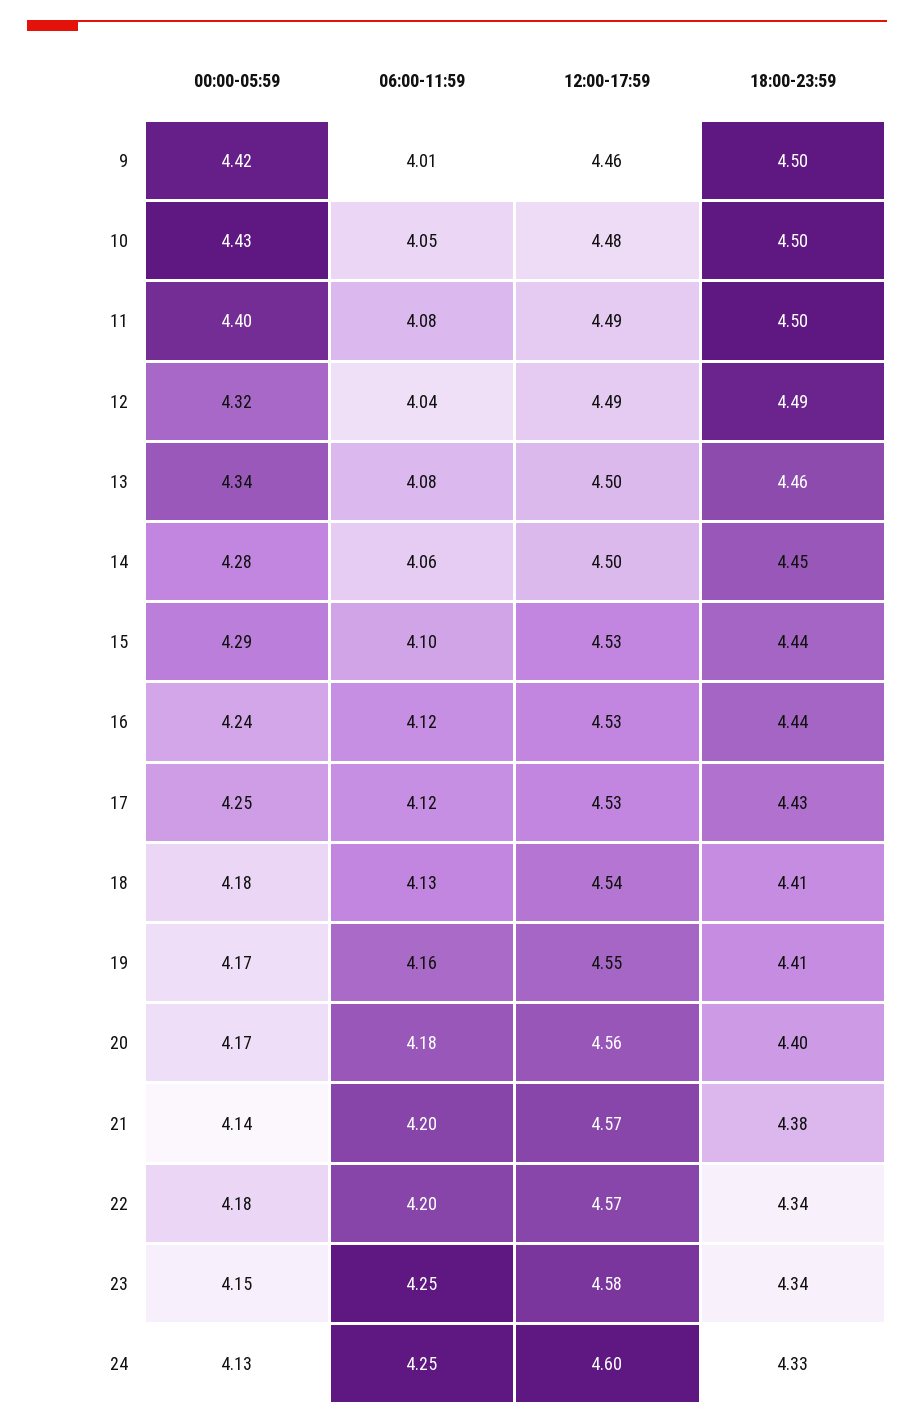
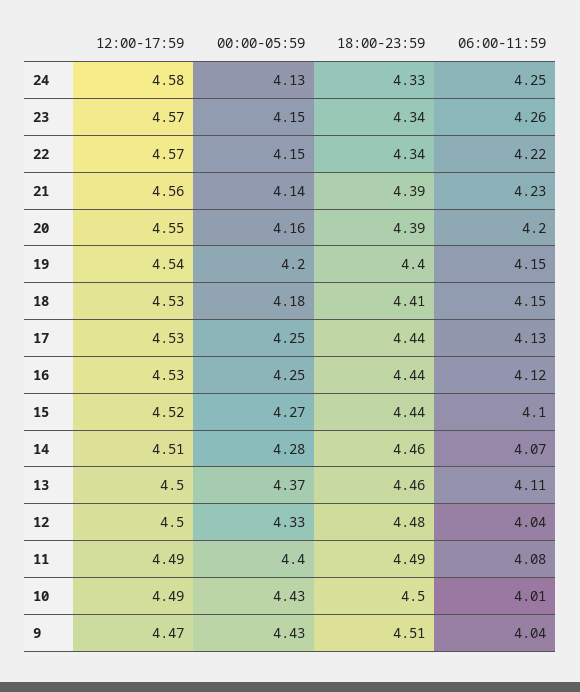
  {
    "00:00-05:59": {
-     "9": 4.42,
+     "9": 4.43,
      "10": 4.43,
      "11": 4.4,
-     "12": 4.32,
+     "12": 4.33,
-     "13": 4.34,
+     "13": 4.37,
      "14": 4.28,
-     "15": 4.29,
+     "15": 4.27,
-     "16": 4.24,
+     "16": 4.25,
      "17": 4.25,
      "18": 4.18,
-     "19": 4.17,
+     "19": 4.2,
-     "20": 4.17,
+     "20": 4.16,
      "21": 4.14,
-     "22": 4.18,
+     "22": 4.15,
      "23": 4.15,
      "24": 4.13
    },
    "06:00-11:59": {
-     "9": 4.01,
+     "9": 4.04,
-     "10": 4.05,
+     "10": 4.01,
      "11": 4.08,
      "12": 4.04,
-     "13": 4.08,
+     "13": 4.11,
-     "14": 4.06,
+     "14": 4.07,
      "15": 4.1,
      "16": 4.12,
-     "17": 4.12,
+     "17": 4.13,
-     "18": 4.13,
+     "18": 4.15,
-     "19": 4.16,
+     "19": 4.15,
-     "20": 4.18,
+     "20": 4.2,
-     "21": 4.2,
+     "21": 4.23,
-     "22": 4.2,
+     "22": 4.22,
-     "23": 4.25,
+     "23": 4.26,
      "24": 4.25
    },
    "12:00-17:59": {
-     "9": 4.46,
+     "9": 4.47,
-     "10": 4.48,
+     "10": 4.49,
      "11": 4.49,
-     "12": 4.49,
+     "12": 4.5,
      "13": 4.5,
-     "14": 4.5,
+     "14": 4.51,
-     "15": 4.53,
+     "15": 4.52,
      "16": 4.53,
      "17": 4.53,
-     "18": 4.54,
+     "18": 4.53,
-     "19": 4.55,
+     "19": 4.54,
-     "20": 4.56,
+     "20": 4.55,
-     "21": 4.57,
+     "21": 4.56,
      "22": 4.57,
-     "23": 4.58,
+     "23": 4.57,
-     "24": 4.6
+     "24": 4.58
    },
    "18:00-23:59": {
-     "9": 4.5,
+     "9": 4.51,
      "10": 4.5,
-     "11": 4.5,
+     "11": 4.49,
-     "12": 4.49,
+     "12": 4.48,
      "13": 4.46,
-     "14": 4.45,
+     "14": 4.46,
      "15": 4.44,
      "16": 4.44,
-     "17": 4.43,
+     "17": 4.44,
      "18": 4.41,
-     "19": 4.41,
+     "19": 4.4,
-     "20": 4.4,
+     "20": 4.39,
-     "21": 4.38,
+     "21": 4.39,
      "22": 4.34,
      "23": 4.34,
      "24": 4.33
    }
  }

